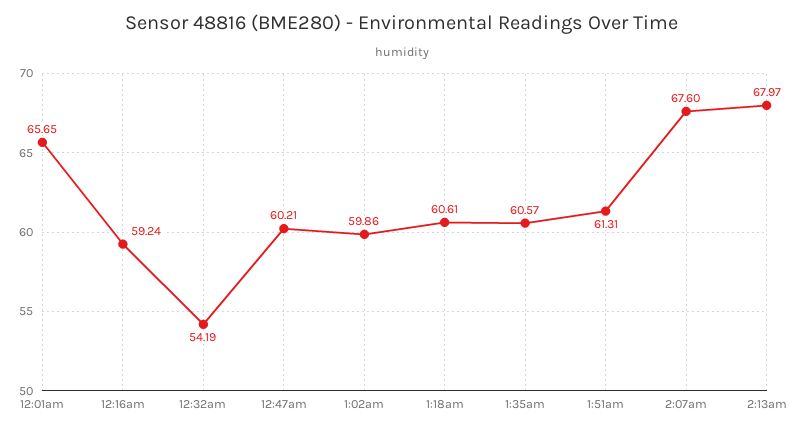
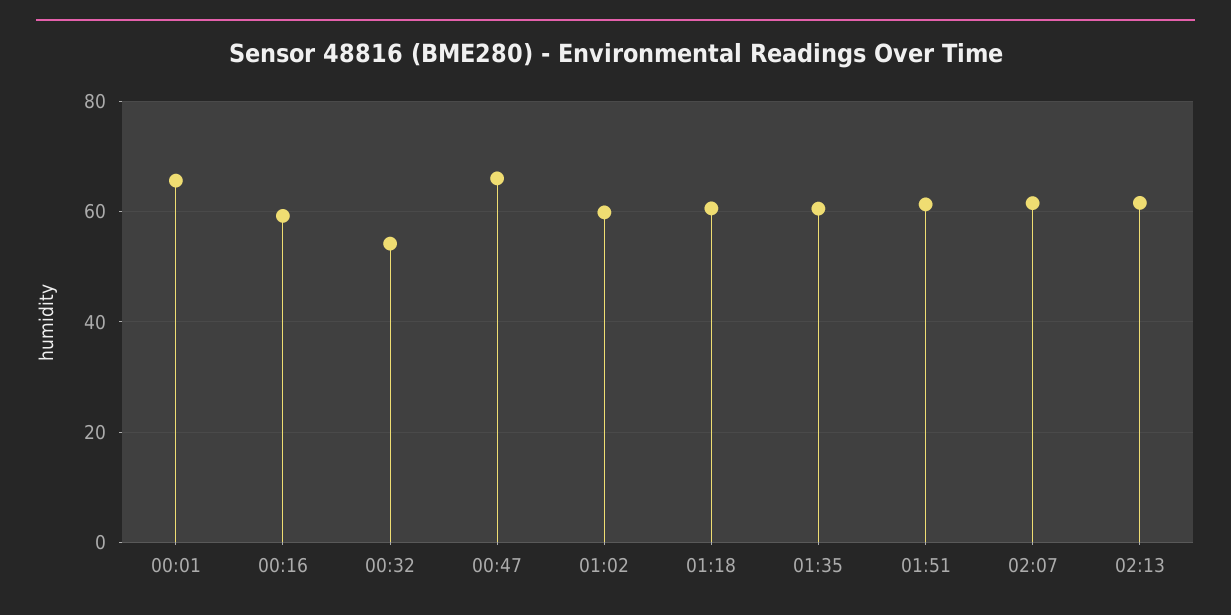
  {
    "12:01am": 65.65,
    "12:16am": 59.24,
    "12:32am": 54.19,
-   "12:47am": 60.21,
+   "12:47am": 66,
    "1:02am": 59.86,
    "1:18am": 60.61,
    "1:35am": 60.57,
    "1:51am": 61.31,
-   "2:07am": 67.6,
+   "2:07am": 62,
-   "2:13am": 67.97
+   "2:13am": 62
  }

